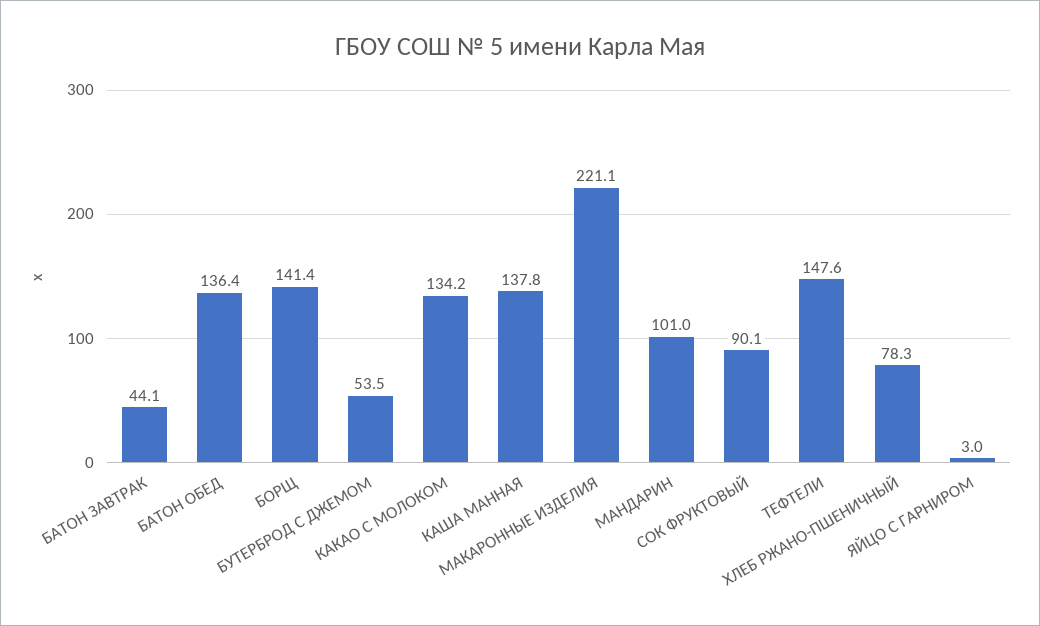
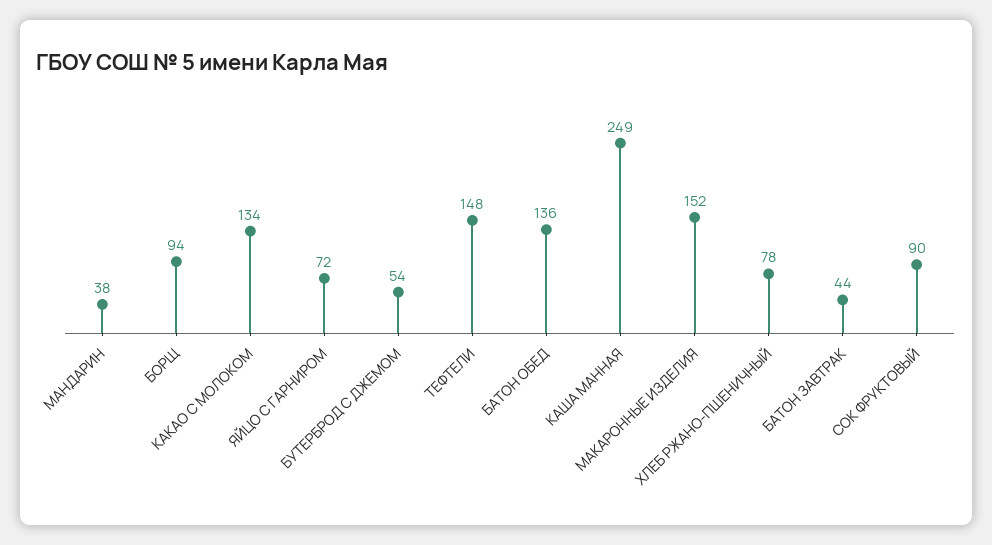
  {
    "БАТОН ЗАВТРАК": 44.1,
    "БАТОН ОБЕД": 136.4,
-   "БОРЩ": 141.4,
+   "БОРЩ": 94,
    "БУТЕРБРОД С ДЖЕМОМ": 53.5,
    "КАКАО С МОЛОКОМ": 134.2,
-   "КАША МАННАЯ": 137.8,
+   "КАША МАННАЯ": 249,
-   "МАКАРОННЫЕ ИЗДЕЛИЯ": 221.1,
+   "МАКАРОННЫЕ ИЗДЕЛИЯ": 152,
-   "МАНДАРИН": 101,
+   "МАНДАРИН": 38,
    "СОК ФРУКТОВЫЙ": 90.1,
    "ТЕФТЕЛИ": 147.6,
    "ХЛЕБ РЖАНО-ПШЕНИЧНЫЙ": 78.3,
-   "ЯЙЦО С ГАРНИРОМ": 3
+   "ЯЙЦО С ГАРНИРОМ": 72
  }

